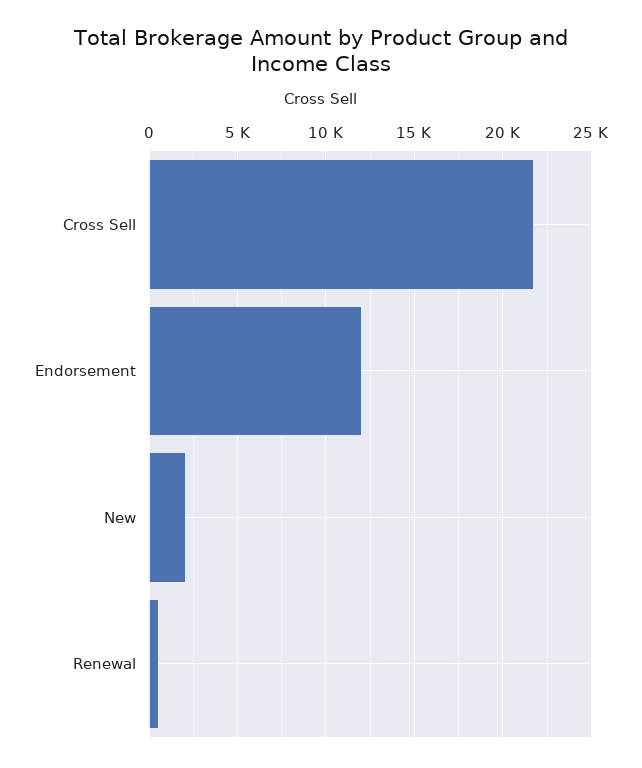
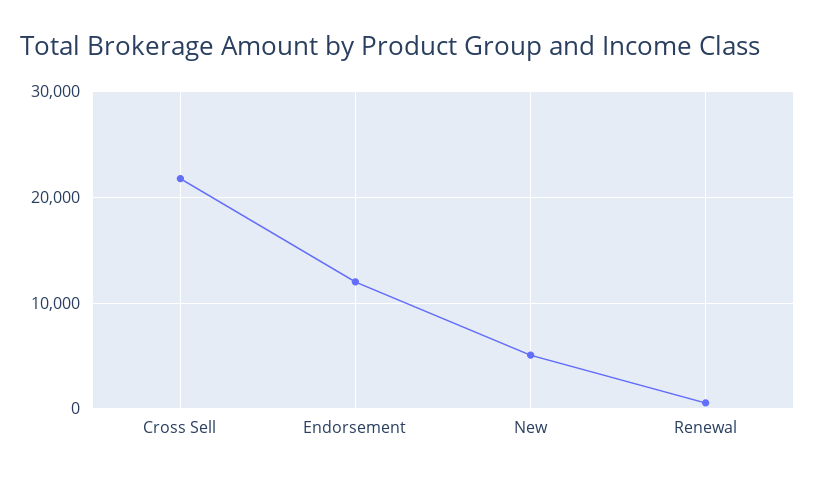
  {
    "Cross Sell": 22000,
    "Endorsement": 12000,
-   "New": 2000,
+   "New": 5000,
    "Renewal": 500
  }

